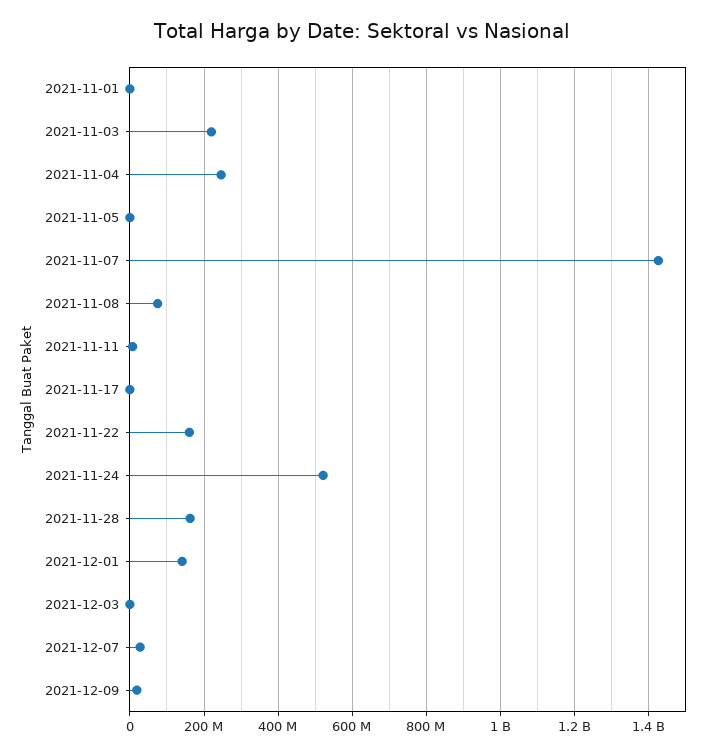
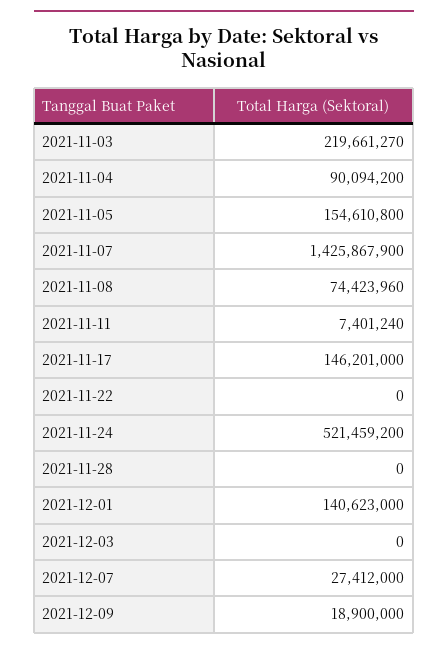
  {
-   "2021-11-01": 0,
    "2021-11-03": 219661270,
-   "2021-11-04": 240000000,
+   "2021-11-04": 90094200,
-   "2021-11-05": 0,
+   "2021-11-05": 154610800,
    "2021-11-07": 1425867900,
    "2021-11-08": 74423960,
    "2021-11-11": 7401240,
-   "2021-11-17": 0,
+   "2021-11-17": 146201000,
-   "2021-11-22": 160000000,
+   "2021-11-22": 0,
    "2021-11-24": 521459200,
-   "2021-11-28": 160000000,
+   "2021-11-28": 0,
    "2021-12-01": 140623000,
    "2021-12-03": 0,
    "2021-12-07": 27412000,
    "2021-12-09": 18900000
  }

